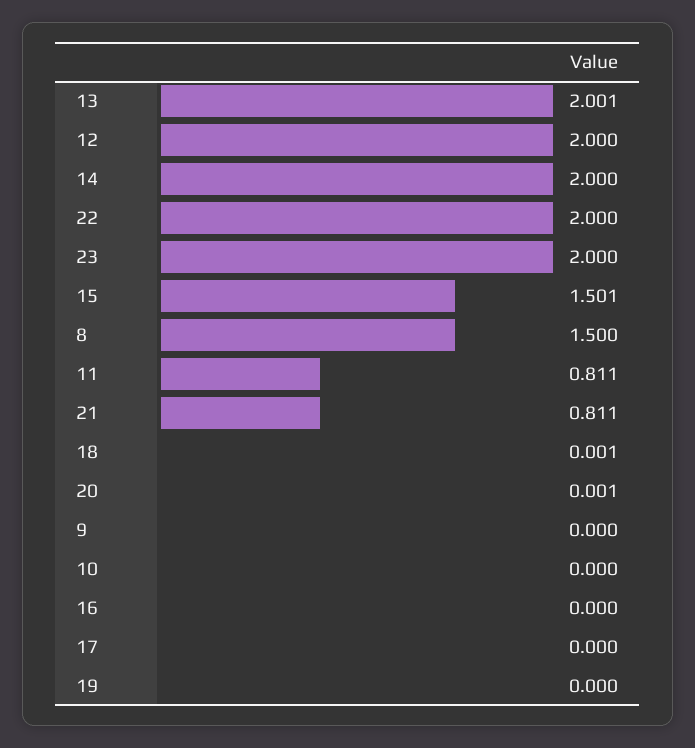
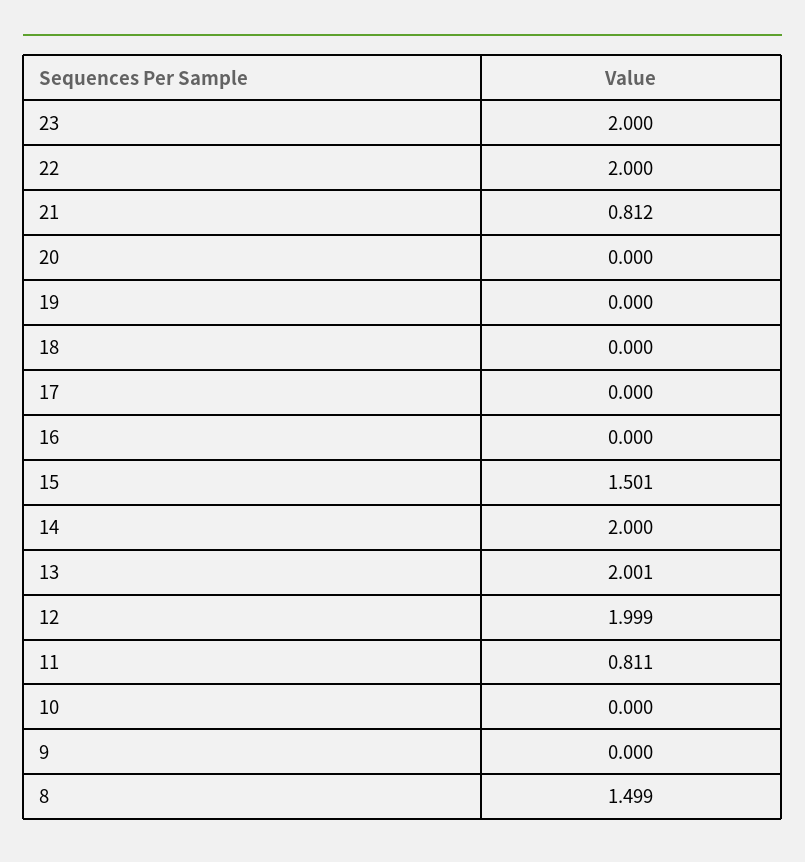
  {
    "13": 2.001,
-   "12": 2,
+   "12": 1.999,
    "14": 2,
    "22": 2,
    "23": 2,
    "15": 1.501,
-   "8": 1.5,
+   "8": 1.499,
    "11": 0.811,
-   "21": 0.811,
+   "21": 0.812,
-   "18": 0.001,
+   "18": 0,
-   "20": 0.001,
+   "20": 0,
    "9": 0,
    "10": 0,
    "16": 0,
    "17": 0,
    "19": 0
  }

